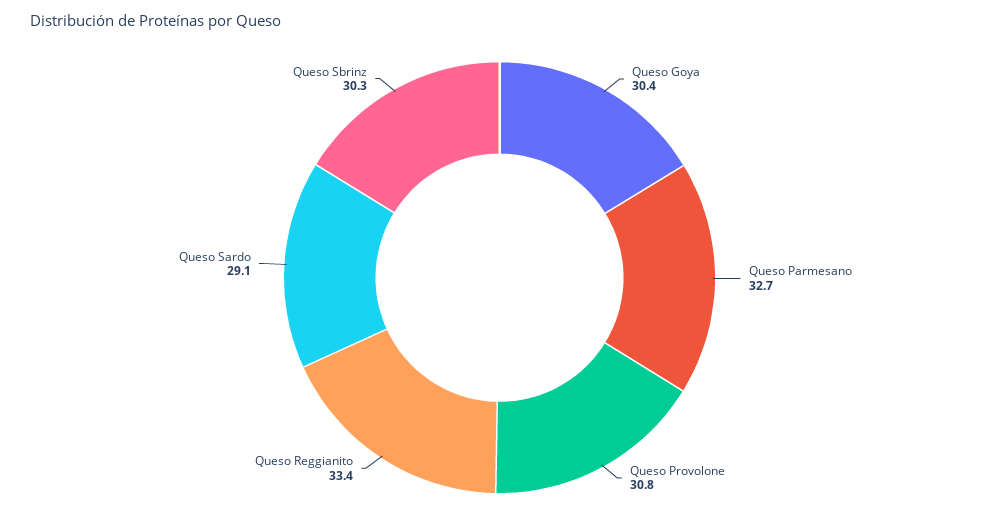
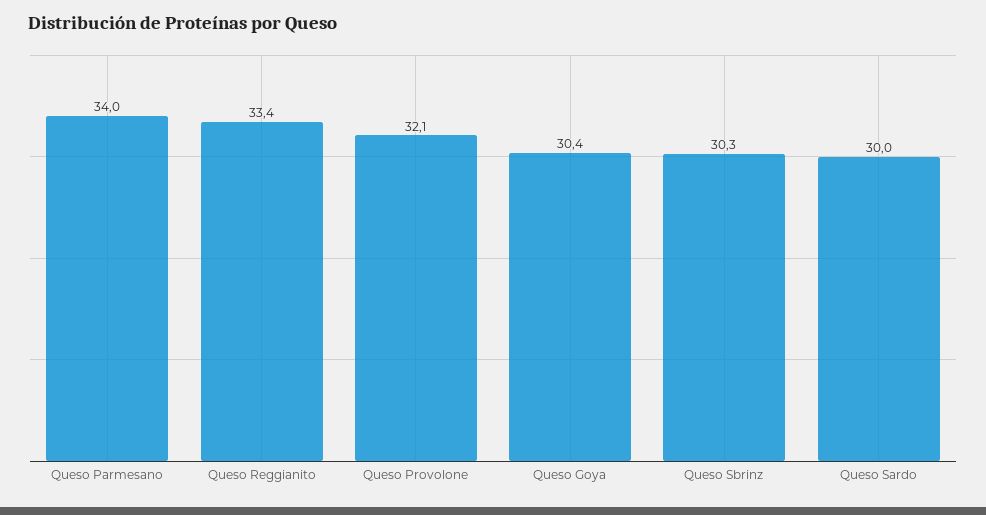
  {
    "Queso Goya": 30.4,
-   "Queso Parmesano": 32.7,
+   "Queso Parmesano": 34,
-   "Queso Provolone": 30.8,
+   "Queso Provolone": 32.1,
    "Queso Reggianito": 33.4,
-   "Queso Sardo": 29.1,
+   "Queso Sardo": 30,
    "Queso Sbrinz": 30.3
  }

